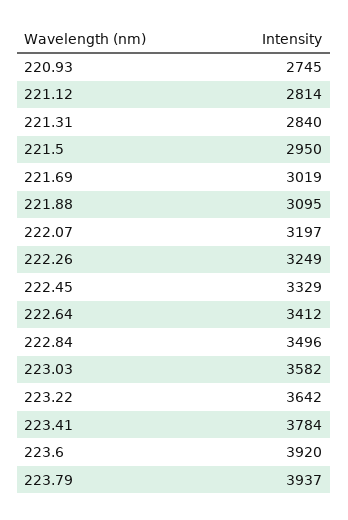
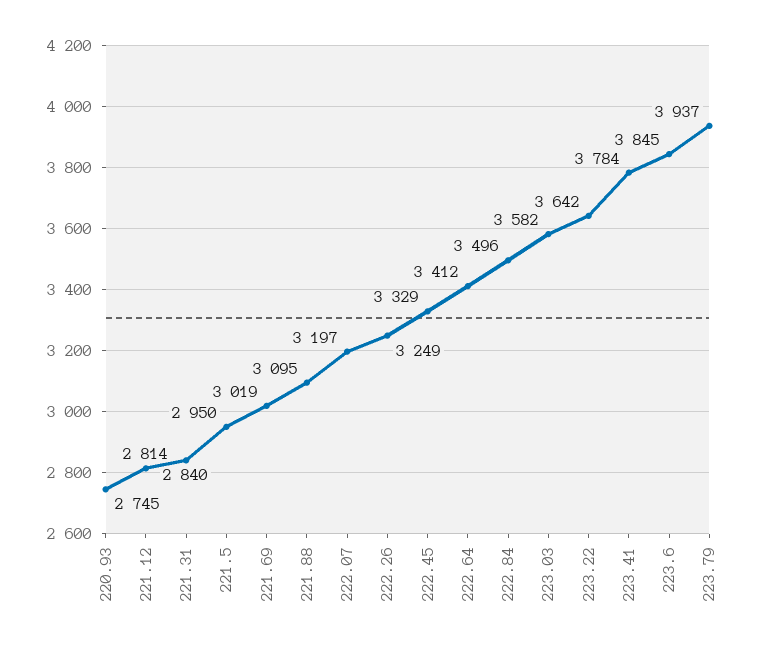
  {
    "220.93": 2745,
    "221.12": 2814,
    "221.31": 2840,
    "221.5": 2950,
    "221.69": 3019,
    "221.88": 3095,
    "222.07": 3197,
    "222.26": 3249,
    "222.45": 3329,
    "222.64": 3412,
    "222.84": 3496,
    "223.03": 3582,
    "223.22": 3642,
    "223.41": 3784,
-   "223.6": 3920,
+   "223.6": 3845,
    "223.79": 3937
  }

